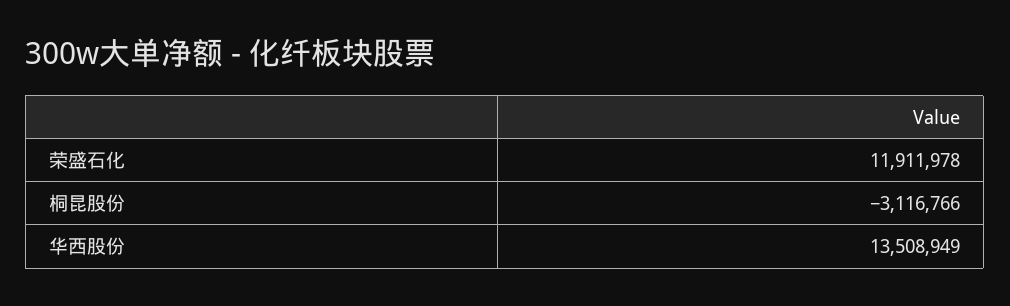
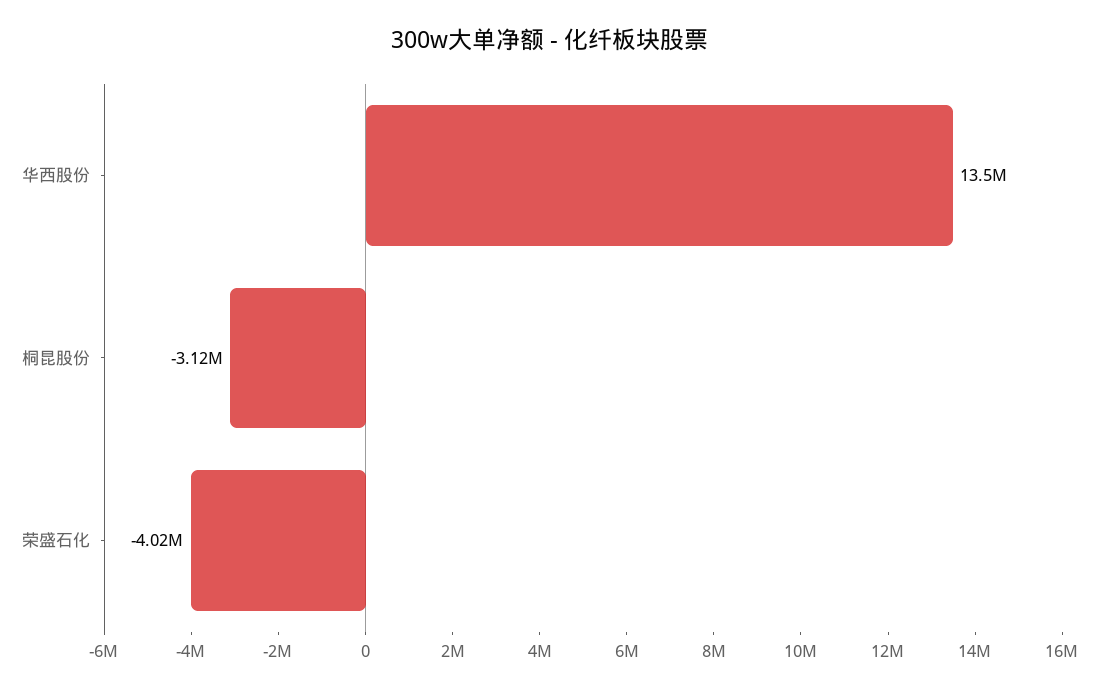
  {
-   "荣盛石化": 11911978,
+   "荣盛石化": -4020000,
    "桐昆股份": -3116766,
    "华西股份": 13508949
  }

